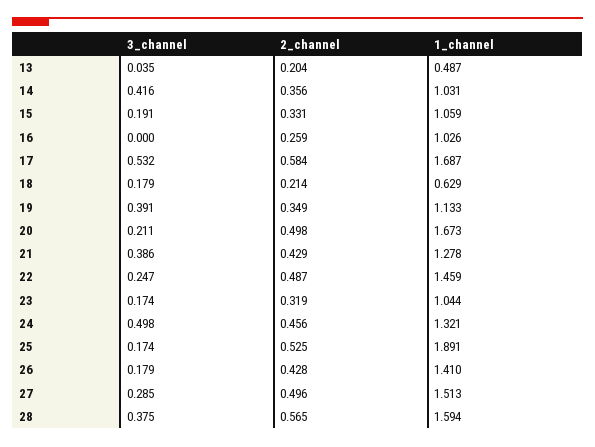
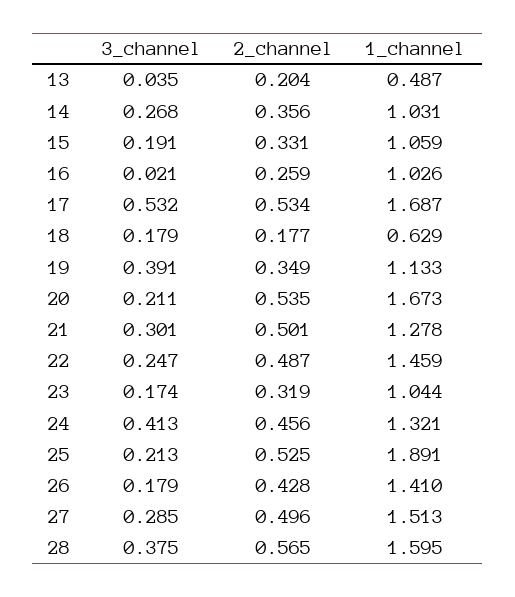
  {
    "3_channel": {
      "13": 0.035,
-     "14": 0.416,
+     "14": 0.268,
      "15": 0.191,
-     "16": 0,
+     "16": 0.021,
      "17": 0.532,
      "18": 0.179,
      "19": 0.391,
      "20": 0.211,
-     "21": 0.386,
+     "21": 0.301,
      "22": 0.247,
      "23": 0.174,
-     "24": 0.498,
+     "24": 0.413,
-     "25": 0.174,
+     "25": 0.213,
      "26": 0.179,
      "27": 0.285,
      "28": 0.375
    },
    "2_channel": {
      "13": 0.204,
      "14": 0.356,
      "15": 0.331,
      "16": 0.259,
-     "17": 0.584,
+     "17": 0.534,
-     "18": 0.214,
+     "18": 0.177,
      "19": 0.349,
-     "20": 0.498,
+     "20": 0.535,
-     "21": 0.429,
+     "21": 0.501,
      "22": 0.487,
      "23": 0.319,
      "24": 0.456,
      "25": 0.525,
      "26": 0.428,
      "27": 0.496,
      "28": 0.565
    },
    "1_channel": {
      "13": 0.487,
      "14": 1.031,
      "15": 1.059,
      "16": 1.026,
      "17": 1.687,
      "18": 0.629,
      "19": 1.133,
      "20": 1.673,
      "21": 1.278,
      "22": 1.459,
      "23": 1.044,
      "24": 1.321,
      "25": 1.891,
      "26": 1.41,
      "27": 1.513,
-     "28": 1.594
+     "28": 1.595
    }
  }

